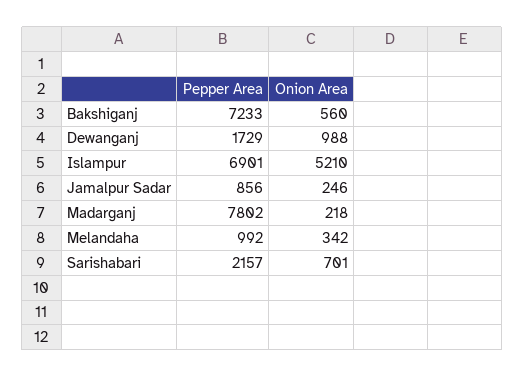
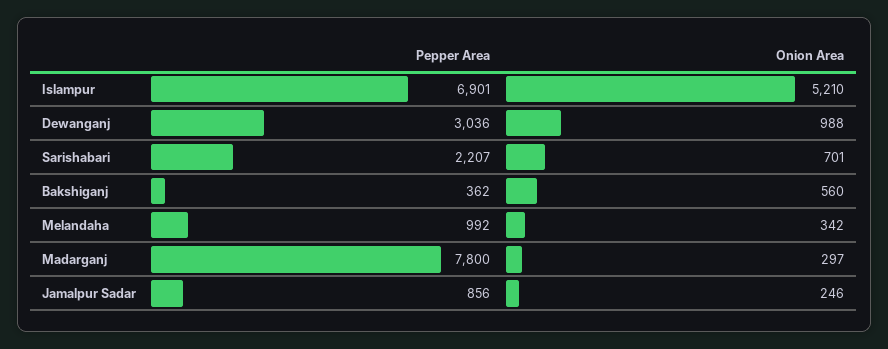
  {
    "Pepper Area": {
-     "Bakshiganj": 7233,
+     "Bakshiganj": 362,
-     "Dewanganj": 1729,
+     "Dewanganj": 3036,
      "Islampur": 6901,
      "Jamalpur Sadar": 856,
-     "Madarganj": 7802,
+     "Madarganj": 7800,
      "Melandaha": 992,
-     "Sarishabari": 2157
+     "Sarishabari": 2207
    },
    "Onion Area": {
      "Bakshiganj": 560,
      "Dewanganj": 988,
      "Islampur": 5210,
      "Jamalpur Sadar": 246,
-     "Madarganj": 218,
+     "Madarganj": 297,
      "Melandaha": 342,
      "Sarishabari": 701
    }
  }

